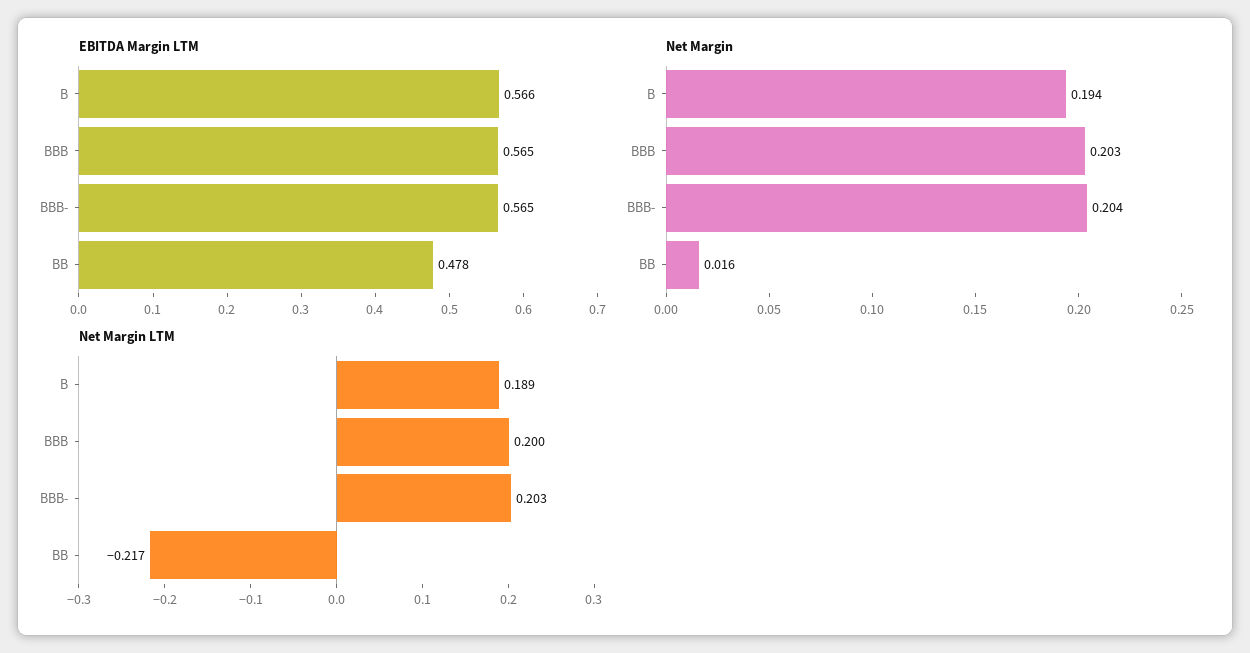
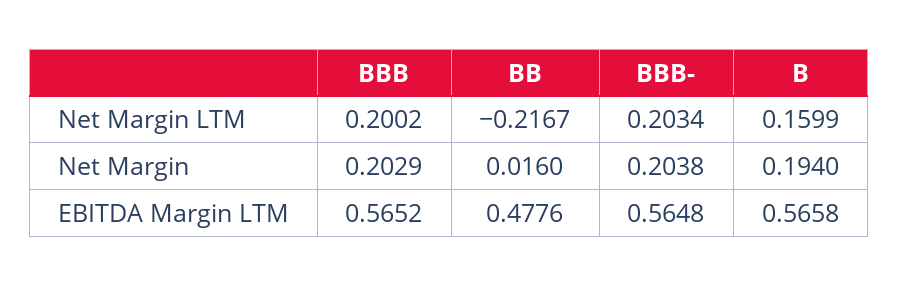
  {
    "EBITDA Margin LTM": {
      "B": 0.5658,
      "BBB": 0.5652,
      "BBB-": 0.5648,
      "BB": 0.4776
    },
    "Net Margin": {
      "B": 0.194,
      "BBB": 0.2029,
      "BBB-": 0.2038,
      "BB": 0.016
    },
    "Net Margin LTM": {
-     "B": 0.189,
+     "B": 0.1599,
      "BBB": 0.2002,
      "BBB-": 0.2034,
      "BB": -0.2167
    }
  }

